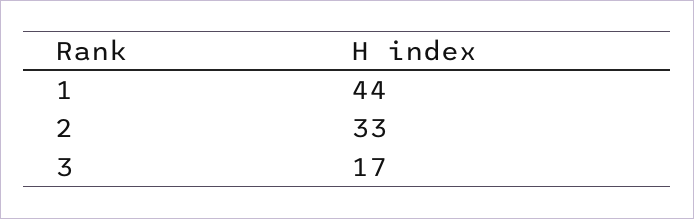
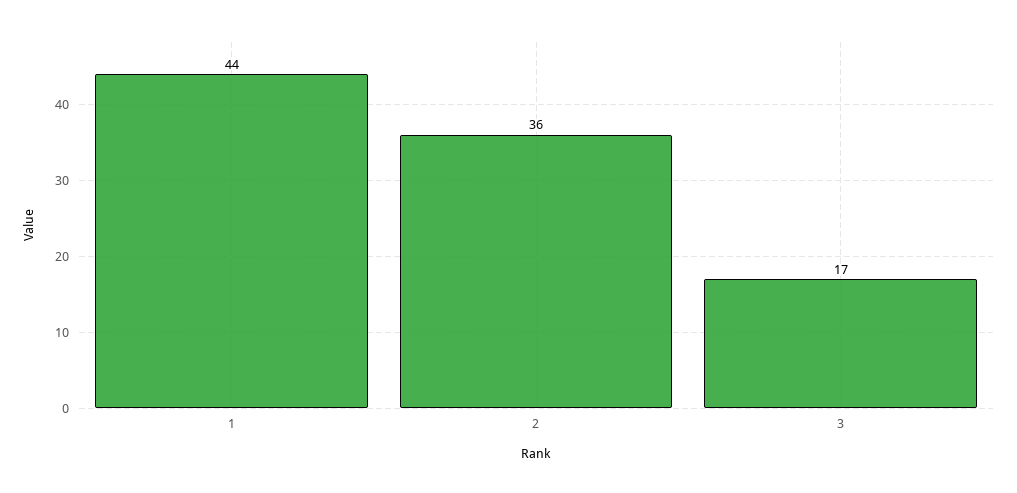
  {
    "1": 44,
-   "2": 33,
+   "2": 36,
    "3": 17
  }

